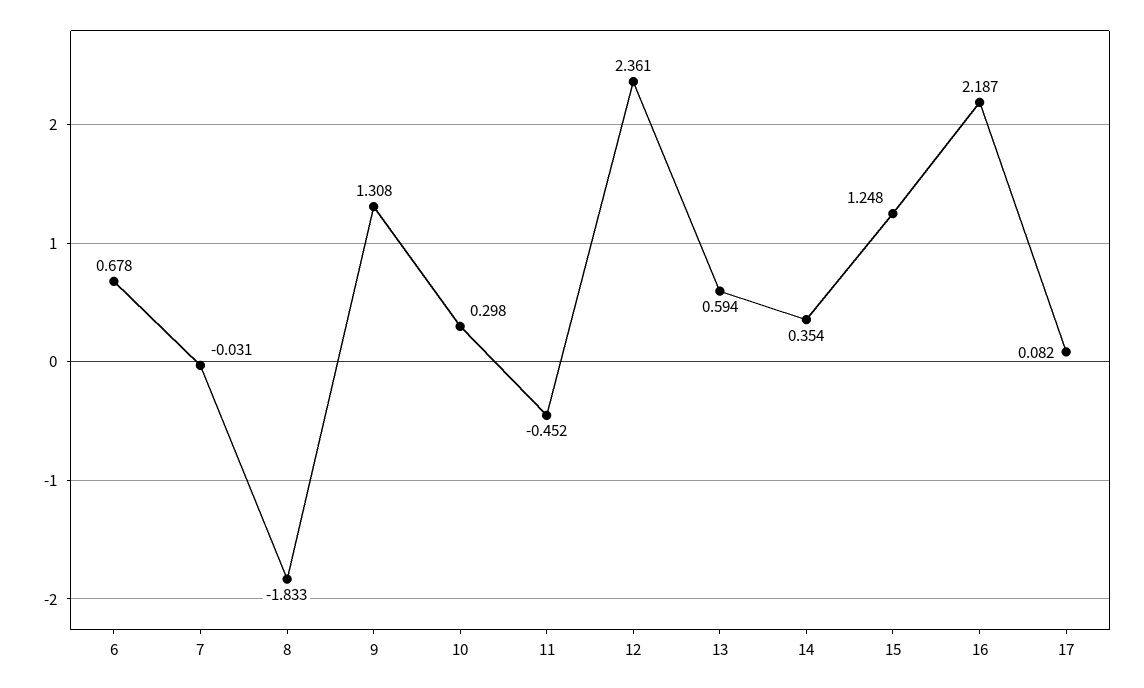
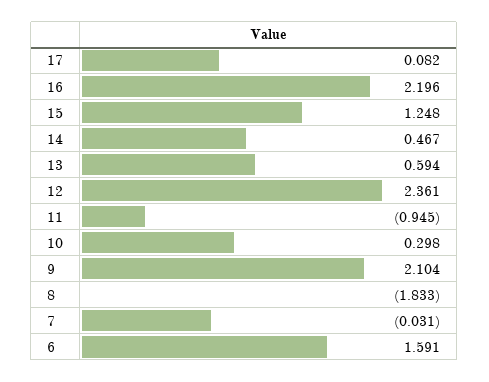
  {
-   "6": 0.678,
+   "6": 1.591,
    "7": -0.031,
    "8": -1.833,
-   "9": 1.308,
+   "9": 2.104,
    "10": 0.298,
-   "11": -0.452,
+   "11": -0.945,
    "12": 2.361,
    "13": 0.594,
-   "14": 0.354,
+   "14": 0.467,
    "15": 1.248,
-   "16": 2.187,
+   "16": 2.196,
    "17": 0.082
  }

